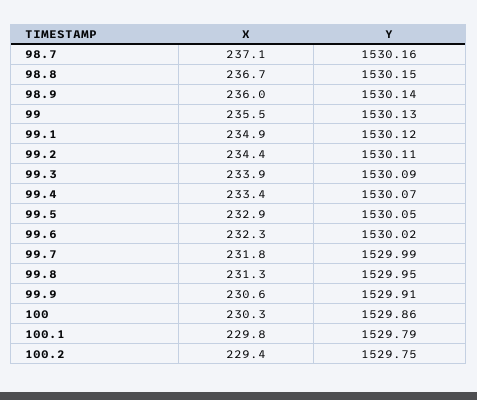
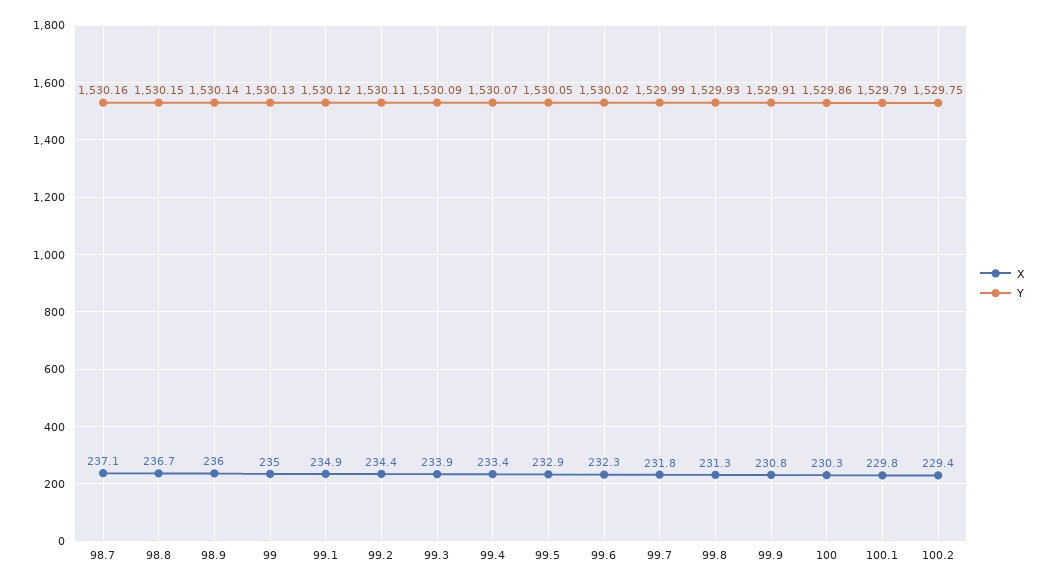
  {
    "X": {
      "98.7": 237.1,
      "98.8": 236.7,
      "98.9": 236,
-     "99": 235.5,
+     "99": 235,
      "99.1": 234.9,
      "99.2": 234.4,
      "99.3": 233.9,
      "99.4": 233.4,
      "99.5": 232.9,
      "99.6": 232.3,
      "99.7": 231.8,
      "99.8": 231.3,
-     "99.9": 230.6,
+     "99.9": 230.8,
      "100": 230.3,
      "100.1": 229.8,
      "100.2": 229.4
    },
    "Y": {
      "98.7": 1530.16,
      "98.8": 1530.15,
      "98.9": 1530.14,
      "99": 1530.13,
      "99.1": 1530.12,
      "99.2": 1530.11,
      "99.3": 1530.09,
      "99.4": 1530.07,
      "99.5": 1530.05,
      "99.6": 1530.02,
      "99.7": 1529.99,
-     "99.8": 1529.95,
+     "99.8": 1529.93,
      "99.9": 1529.91,
      "100": 1529.86,
      "100.1": 1529.79,
      "100.2": 1529.75
    }
  }

